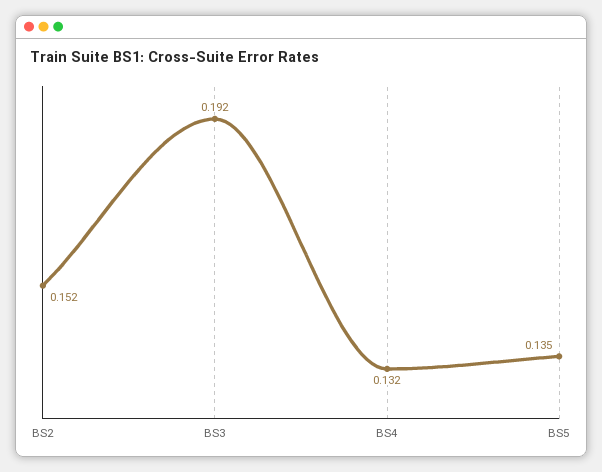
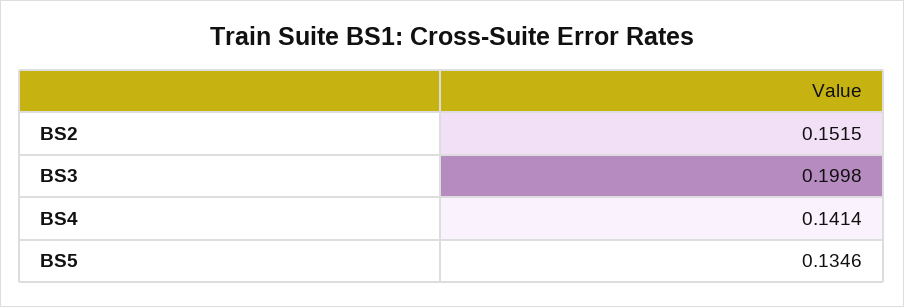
  {
    "BS2": 0.1515,
-   "BS3": 0.192,
+   "BS3": 0.1998,
-   "BS4": 0.132,
+   "BS4": 0.1414,
    "BS5": 0.1346
  }

